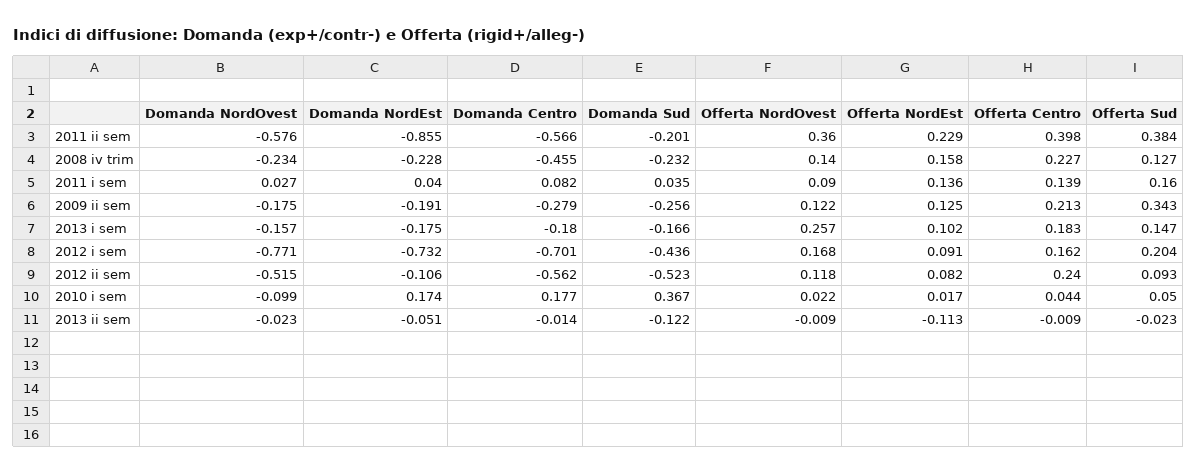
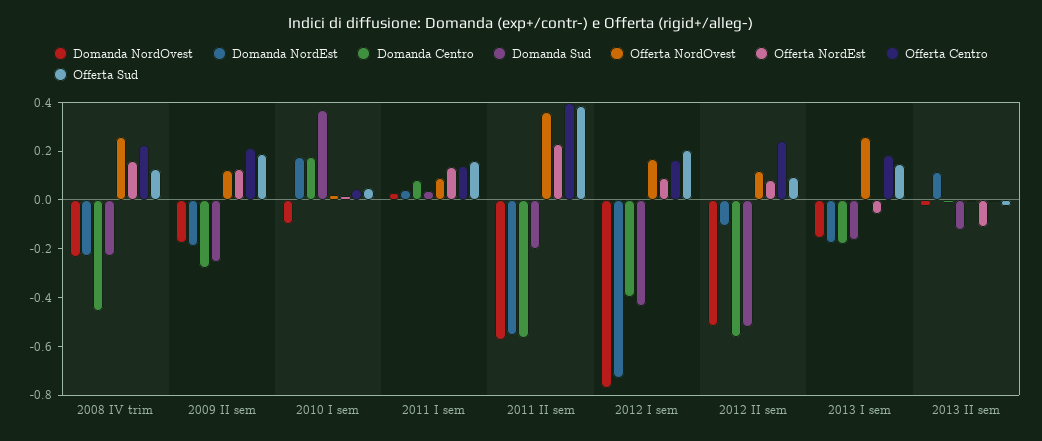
  {
    "Domanda NordOvest": {
      "2011 ii sem": -0.576,
      "2008 iv trim": -0.234,
      "2011 i sem": 0.027,
      "2009 ii sem": -0.175,
      "2013 i sem": -0.157,
      "2012 i sem": -0.771,
      "2012 ii sem": -0.515,
      "2010 i sem": -0.099,
      "2013 ii sem": -0.023
    },
    "Domanda NordEst": {
-     "2011 ii sem": -0.855,
+     "2011 ii sem": -0.55,
      "2008 iv trim": -0.228,
      "2011 i sem": 0.04,
      "2009 ii sem": -0.191,
      "2013 i sem": -0.175,
      "2012 i sem": -0.732,
      "2012 ii sem": -0.106,
      "2010 i sem": 0.174,
-     "2013 ii sem": -0.051
+     "2013 ii sem": 0.1
    },
    "Domanda Centro": {
      "2011 ii sem": -0.566,
      "2008 iv trim": -0.455,
      "2011 i sem": 0.082,
      "2009 ii sem": -0.279,
      "2013 i sem": -0.18,
-     "2012 i sem": -0.701,
+     "2012 i sem": -0.4,
      "2012 ii sem": -0.562,
      "2010 i sem": 0.177,
      "2013 ii sem": -0.014
    },
    "Domanda Sud": {
      "2011 ii sem": -0.201,
      "2008 iv trim": -0.232,
      "2011 i sem": 0.035,
      "2009 ii sem": -0.256,
      "2013 i sem": -0.166,
      "2012 i sem": -0.436,
      "2012 ii sem": -0.523,
      "2010 i sem": 0.367,
      "2013 ii sem": -0.122
    },
    "Offerta NordOvest": {
      "2011 ii sem": 0.36,
-     "2008 iv trim": 0.14,
+     "2008 iv trim": 0.25,
      "2011 i sem": 0.09,
      "2009 ii sem": 0.122,
      "2013 i sem": 0.257,
      "2012 i sem": 0.168,
      "2012 ii sem": 0.118,
      "2010 i sem": 0.022,
      "2013 ii sem": -0.009
    },
    "Offerta NordEst": {
      "2011 ii sem": 0.229,
      "2008 iv trim": 0.158,
      "2011 i sem": 0.136,
      "2009 ii sem": 0.125,
-     "2013 i sem": 0.102,
+     "2013 i sem": -0.05,
      "2012 i sem": 0.091,
      "2012 ii sem": 0.082,
      "2010 i sem": 0.017,
      "2013 ii sem": -0.113
    },
    "Offerta Centro": {
      "2011 ii sem": 0.398,
      "2008 iv trim": 0.227,
      "2011 i sem": 0.139,
      "2009 ii sem": 0.213,
      "2013 i sem": 0.183,
      "2012 i sem": 0.162,
      "2012 ii sem": 0.24,
      "2010 i sem": 0.044,
      "2013 ii sem": -0.009
    },
    "Offerta Sud": {
      "2011 ii sem": 0.384,
      "2008 iv trim": 0.127,
      "2011 i sem": 0.16,
-     "2009 ii sem": 0.343,
+     "2009 ii sem": 0.2,
      "2013 i sem": 0.147,
      "2012 i sem": 0.204,
      "2012 ii sem": 0.093,
      "2010 i sem": 0.05,
      "2013 ii sem": -0.023
    }
  }

